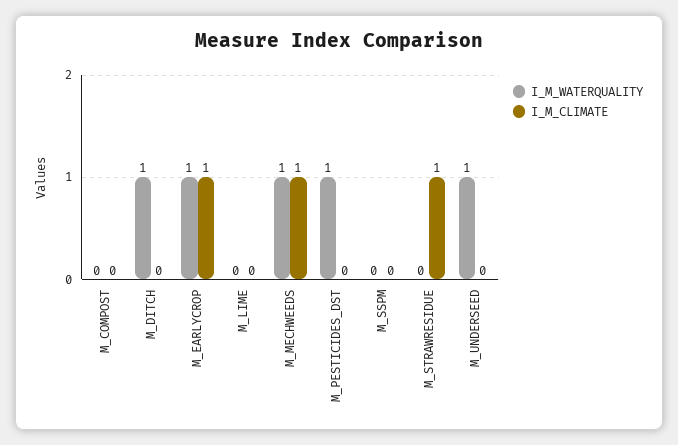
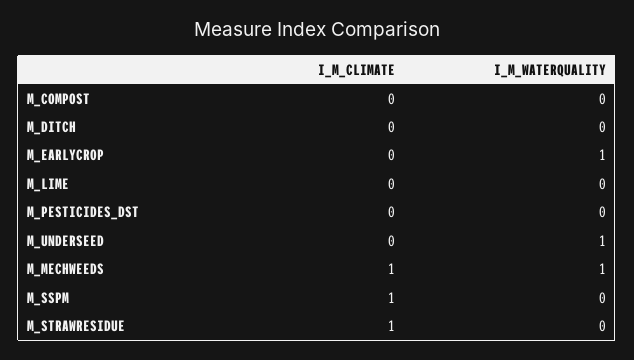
  {
    "I_M_WATERQUALITY": {
      "M_COMPOST": 0,
-     "M_DITCH": 1,
+     "M_DITCH": 0,
      "M_EARLYCROP": 1,
      "M_LIME": 0,
      "M_MECHWEEDS": 1,
-     "M_PESTICIDES_DST": 1,
+     "M_PESTICIDES_DST": 0,
      "M_SSPM": 0,
      "M_STRAWRESIDUE": 0,
      "M_UNDERSEED": 1
    },
    "I_M_CLIMATE": {
      "M_COMPOST": 0,
      "M_DITCH": 0,
-     "M_EARLYCROP": 1,
+     "M_EARLYCROP": 0,
      "M_LIME": 0,
      "M_MECHWEEDS": 1,
      "M_PESTICIDES_DST": 0,
-     "M_SSPM": 0,
+     "M_SSPM": 1,
      "M_STRAWRESIDUE": 1,
      "M_UNDERSEED": 0
    }
  }

